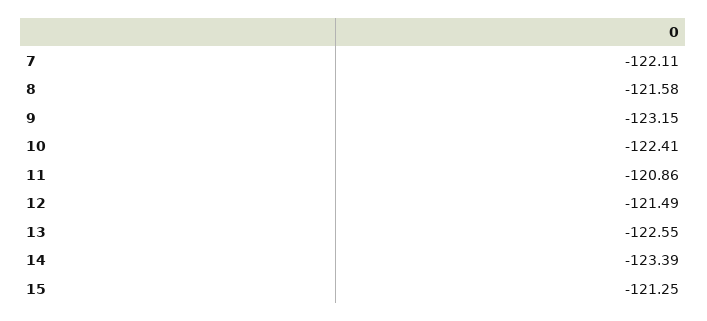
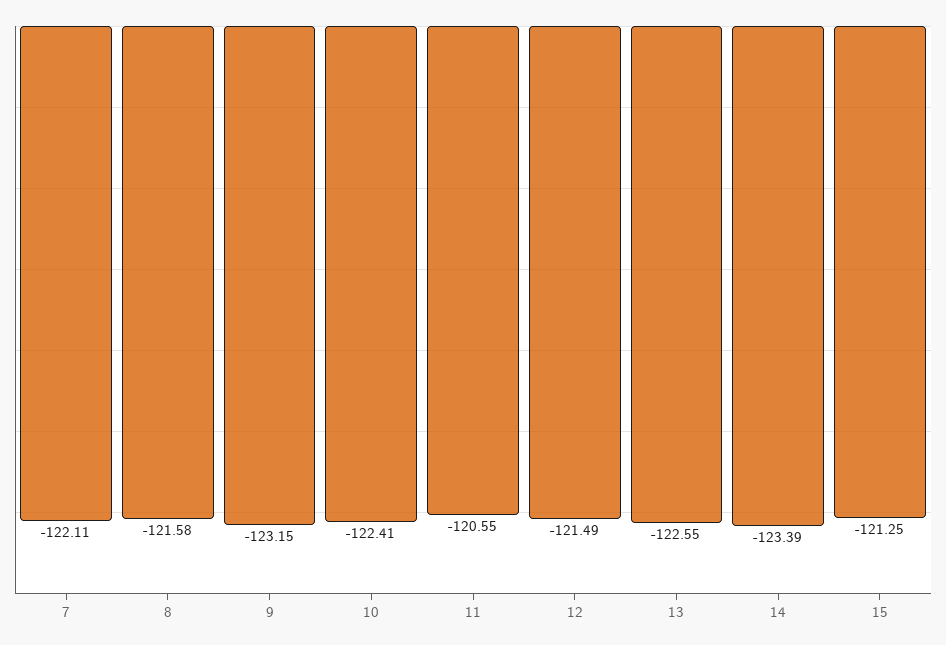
  {
    "7": -122.11,
    "8": -121.58,
    "9": -123.15,
    "10": -122.41,
-   "11": -120.86,
+   "11": -120.55,
    "12": -121.49,
    "13": -122.55,
    "14": -123.39,
    "15": -121.25
  }

